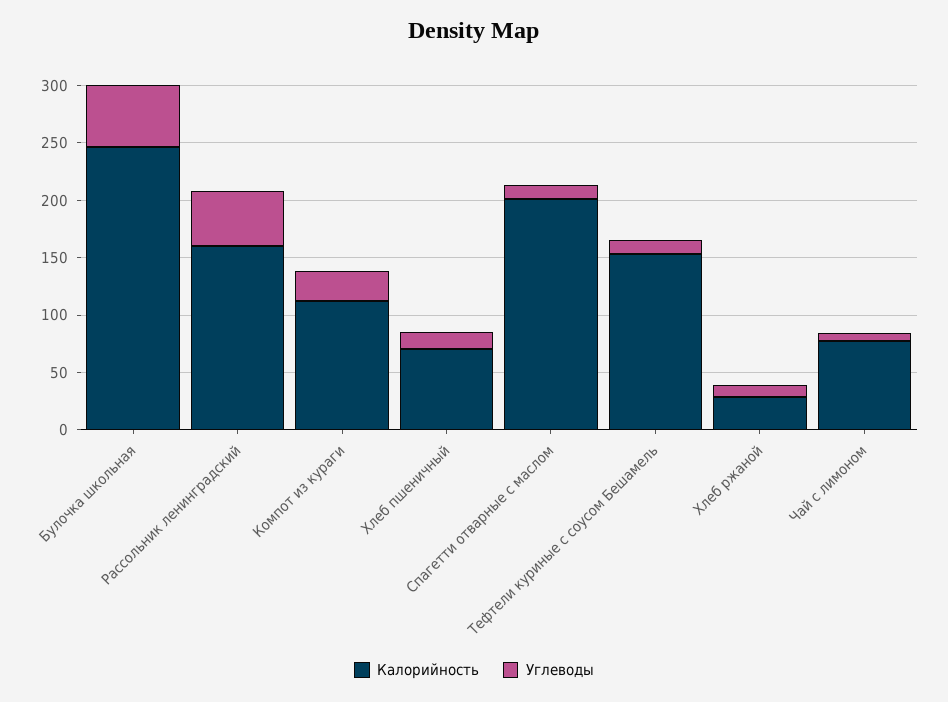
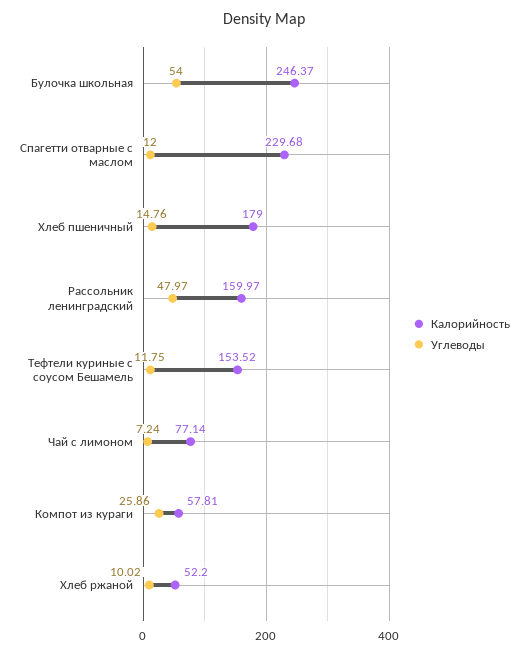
  {
    "Калорийность": {
      "Булочка школьная": 246.37,
      "Рассольник ленинградский": 159.97,
-     "Компот из кураги": 110,
+     "Компот из кураги": 57.81,
-     "Хлеб пшеничный": 70,
+     "Хлеб пшеничный": 179,
-     "Спагетти отварные с маслом": 200,
+     "Спагетти отварные с маслом": 229.68,
      "Тефтели куриные с соусом Бешамель": 153.52,
-     "Хлеб ржаной": 30,
+     "Хлеб ржаной": 52.2,
      "Чай с лимоном": 77.14
    },
    "Углеводы": {
      "Булочка школьная": 54,
      "Рассольник ленинградский": 47.97,
      "Компот из кураги": 25.86,
      "Хлеб пшеничный": 14.76,
      "Спагетти отварные с маслом": 12,
      "Тефтели куриные с соусом Бешамель": 11.75,
      "Хлеб ржаной": 10.02,
      "Чай с лимоном": 7.24
    }
  }

